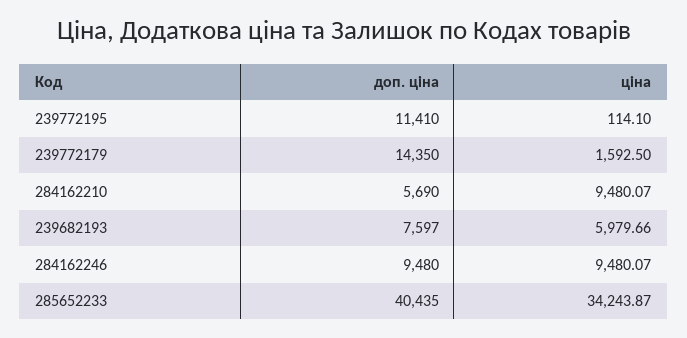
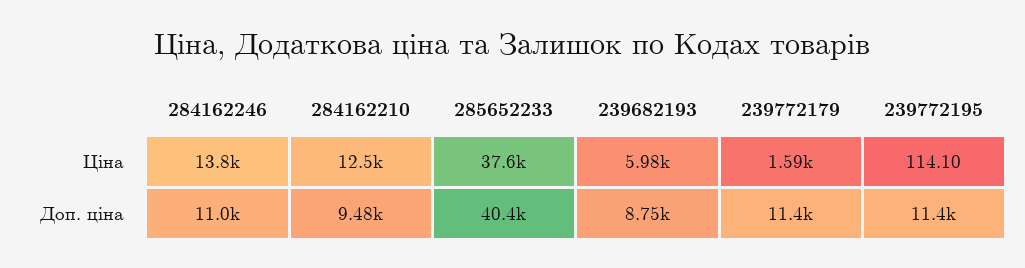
  {
    "доп. ціна": {
      "239772195": 11410,
-     "239772179": 14350,
+     "239772179": 11400,
-     "284162210": 5690,
+     "284162210": 9480,
-     "239682193": 7597,
+     "239682193": 8750,
-     "284162246": 9480,
+     "284162246": 11000,
      "285652233": 40435
    },
    "ціна": {
      "239772195": 114.1,
      "239772179": 1592.5,
-     "284162210": 9480.07,
+     "284162210": 12500,
      "239682193": 5979.66,
-     "284162246": 9480.07,
+     "284162246": 13800,
-     "285652233": 34243.87
+     "285652233": 37600
    }
  }

